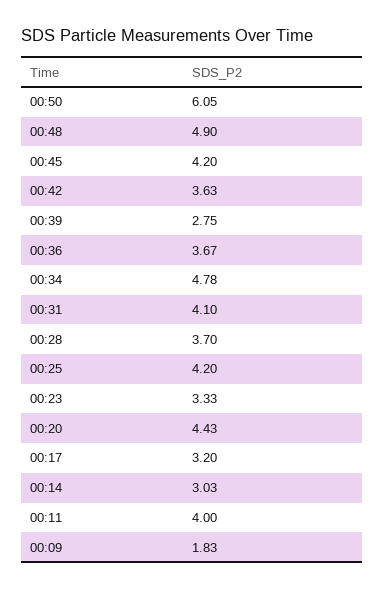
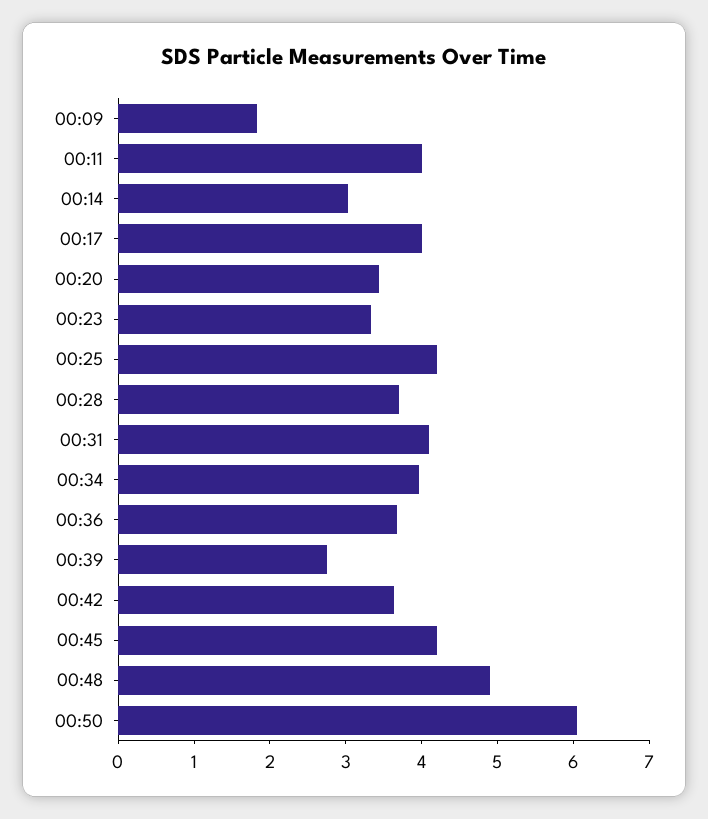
  {
    "00:50": 6.05,
    "00:48": 4.9,
    "00:45": 4.2,
    "00:42": 3.63,
    "00:39": 2.75,
    "00:36": 3.67,
-   "00:34": 4.78,
+   "00:34": 4,
    "00:31": 4.1,
    "00:28": 3.7,
    "00:25": 4.2,
    "00:23": 3.33,
-   "00:20": 4.43,
+   "00:20": 3.4,
-   "00:17": 3.2,
+   "00:17": 4,
    "00:14": 3.03,
    "00:11": 4,
    "00:09": 1.83
  }

